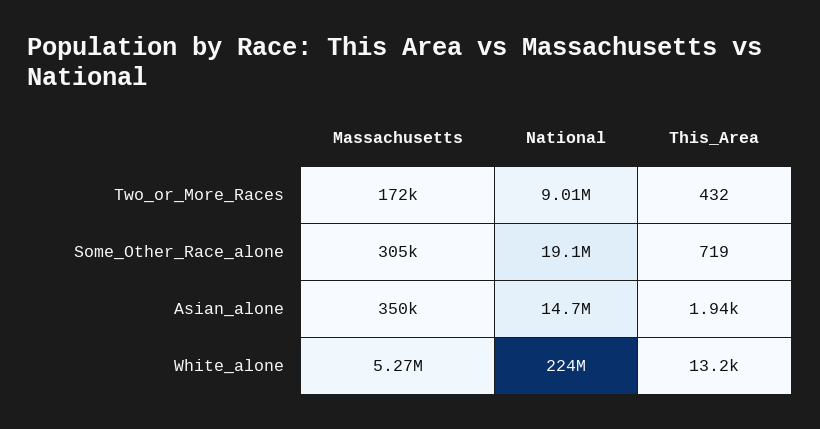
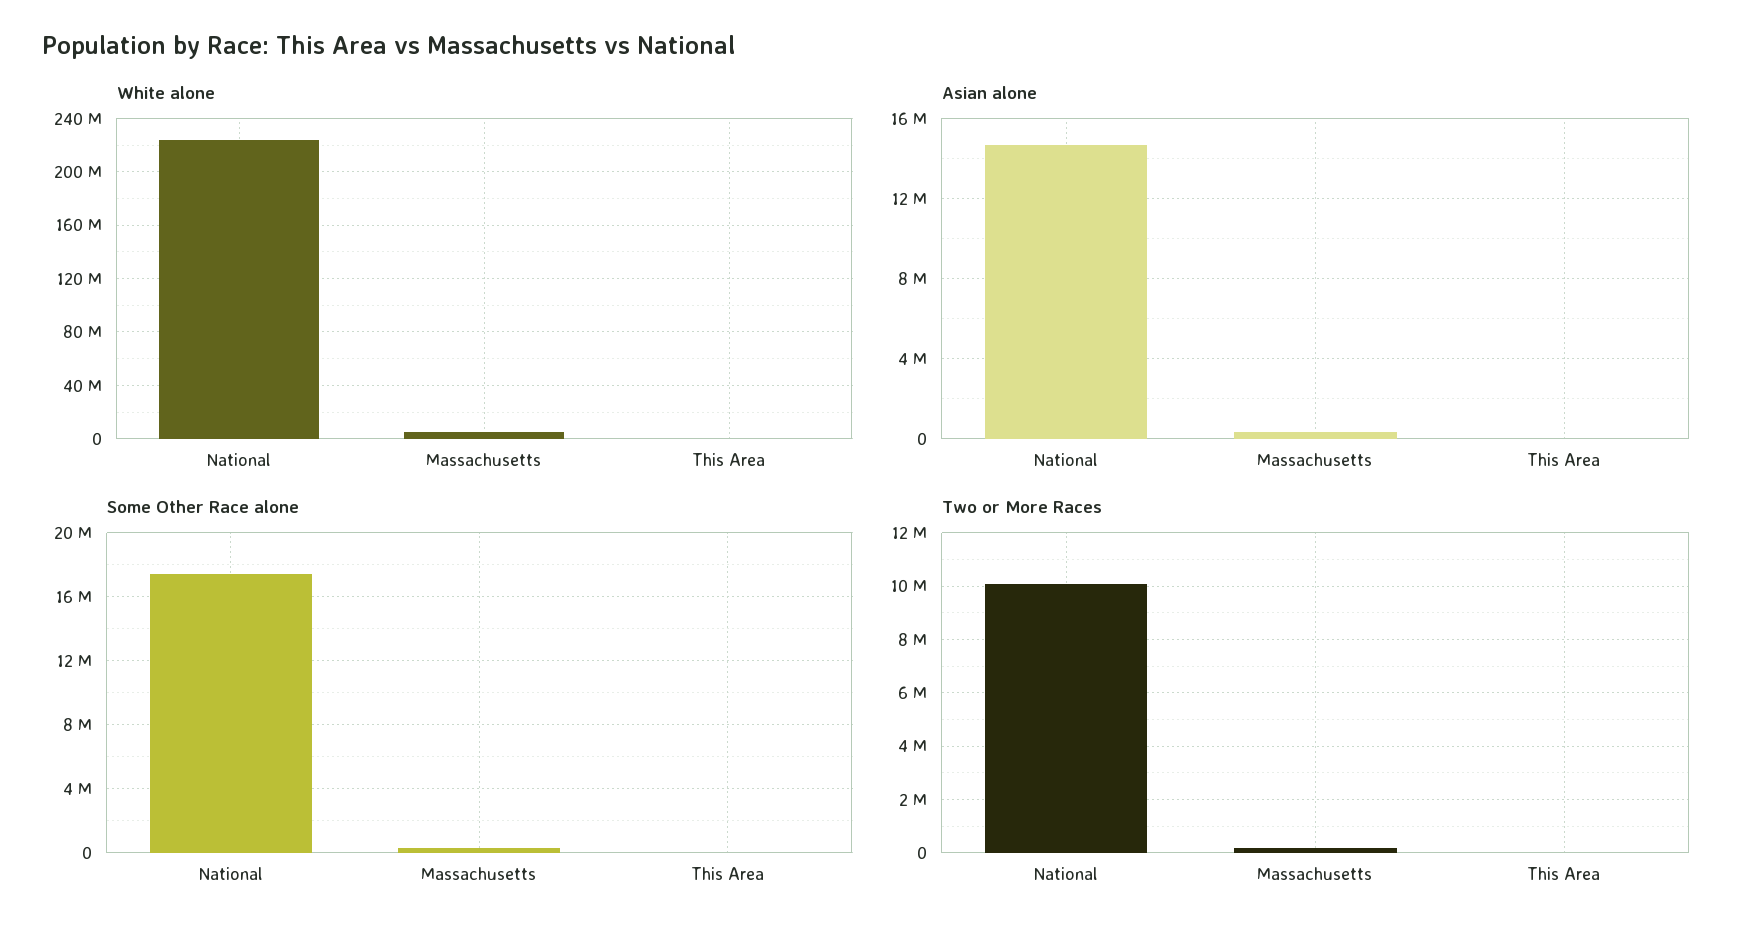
  {
    "Two_or_More_Races": {
      "Massachusetts": 172000,
-     "National": 9010000,
+     "National": 10000000,
      "This_Area": 432
    },
    "Some_Other_Race_alone": {
      "Massachusetts": 305000,
-     "National": 19100000,
+     "National": 17500000,
      "This_Area": 719
    },
    "Asian_alone": {
      "Massachusetts": 350000,
      "National": 14700000,
      "This_Area": 1940
    },
    "White_alone": {
      "Massachusetts": 5270000,
      "National": 224000000,
      "This_Area": 13200
    }
  }

